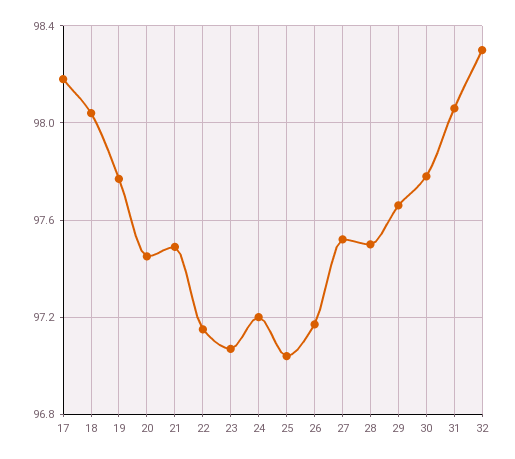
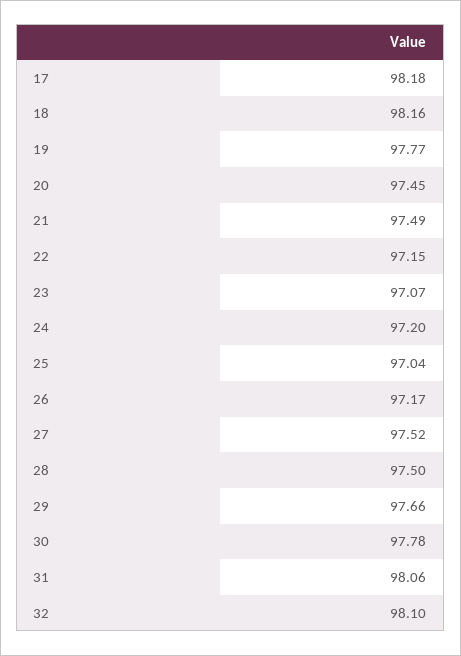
  {
    "17": 98.18,
-   "18": 98.05,
+   "18": 98.16,
    "19": 97.77,
    "20": 97.45,
    "21": 97.49,
    "22": 97.15,
    "23": 97.07,
    "24": 97.2,
    "25": 97.04,
    "26": 97.17,
    "27": 97.52,
    "28": 97.5,
    "29": 97.66,
    "30": 97.78,
    "31": 98.06,
-   "32": 98.3
+   "32": 98.1
  }

